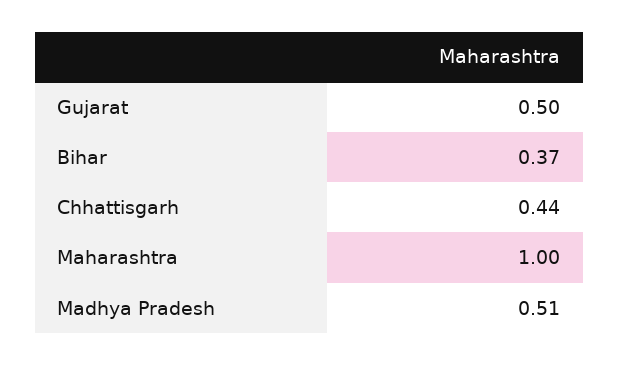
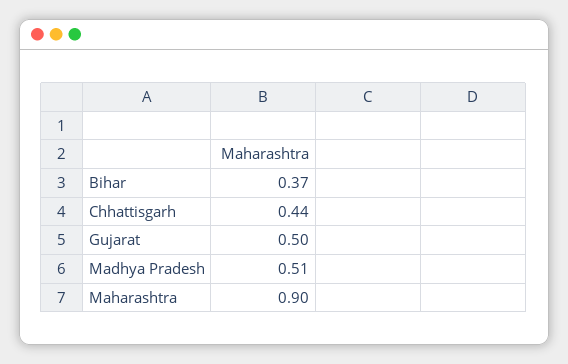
  {
    "Gujarat": 0.5,
    "Bihar": 0.37,
    "Chhattisgarh": 0.44,
-   "Maharashtra": 1,
+   "Maharashtra": 0.9,
    "Madhya Pradesh": 0.51
  }

